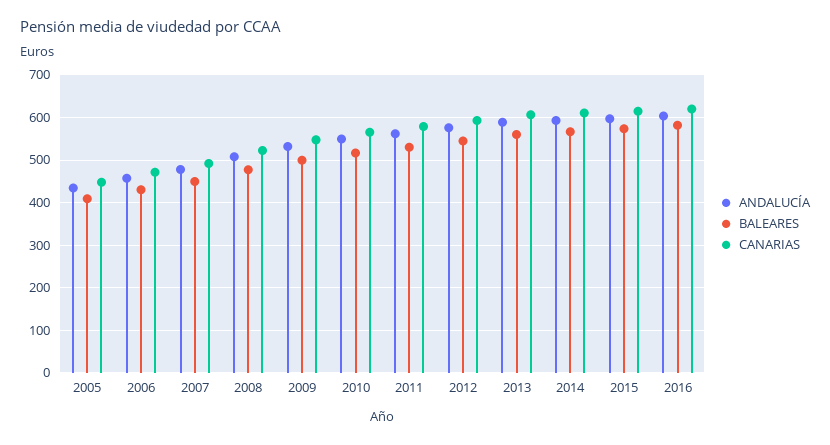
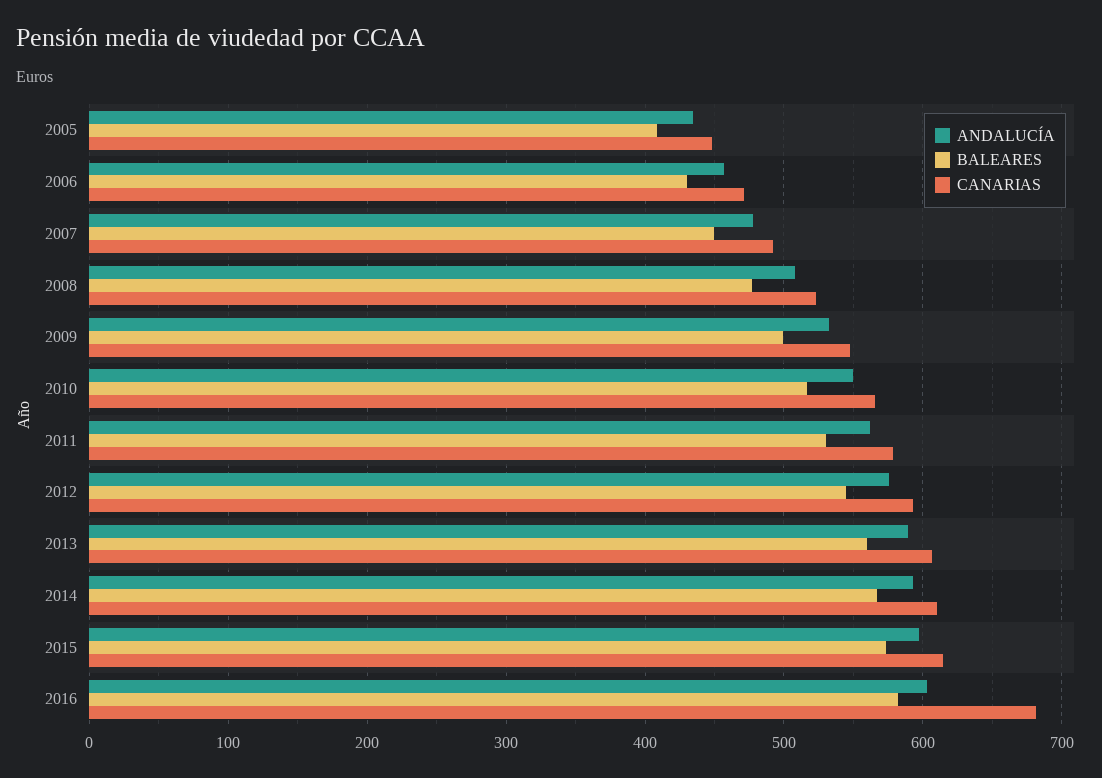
  {
    "ANDALUCÍA": {
      "2005": 430,
      "2006": 460,
      "2007": 480,
      "2008": 510,
      "2009": 530,
      "2010": 550,
      "2011": 560,
      "2012": 580,
      "2013": 590,
      "2014": 590,
      "2015": 600,
      "2016": 600
    },
    "BALEARES": {
      "2005": 410,
      "2006": 430,
      "2007": 450,
      "2008": 480,
      "2009": 500,
      "2010": 520,
      "2011": 530,
      "2012": 540,
      "2013": 560,
      "2014": 570,
      "2015": 570,
      "2016": 580
    },
    "CANARIAS": {
      "2005": 450,
      "2006": 470,
      "2007": 490,
      "2008": 520,
      "2009": 550,
      "2010": 570,
      "2011": 580,
      "2012": 590,
      "2013": 610,
      "2014": 610,
      "2015": 610,
-     "2016": 620
+     "2016": 680
    }
  }

